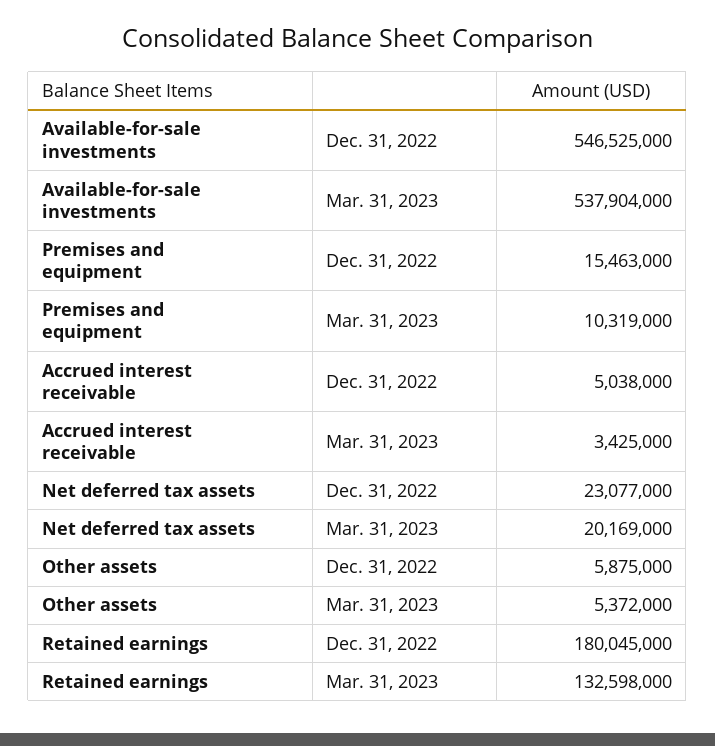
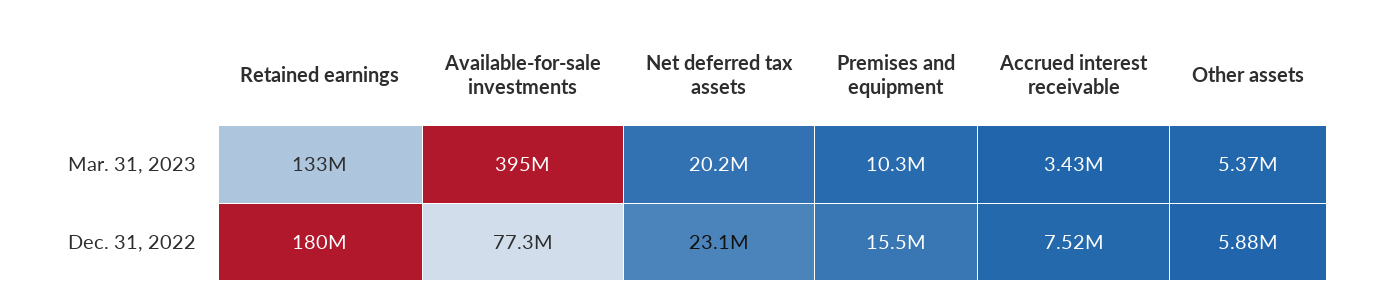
  {
    "Available-for-sale investments": {
-     "Dec. 31, 2022": 546525000,
+     "Dec. 31, 2022": 77300000,
-     "Mar. 31, 2023": 537904000
+     "Mar. 31, 2023": 395000000
    },
    "Premises and equipment": {
      "Dec. 31, 2022": 15463000,
      "Mar. 31, 2023": 10319000
    },
    "Accrued interest receivable": {
-     "Dec. 31, 2022": 5038000,
+     "Dec. 31, 2022": 7520000,
      "Mar. 31, 2023": 3425000
    },
    "Net deferred tax assets": {
      "Dec. 31, 2022": 23077000,
      "Mar. 31, 2023": 20169000
    },
    "Other assets": {
      "Dec. 31, 2022": 5875000,
      "Mar. 31, 2023": 5372000
    },
    "Retained earnings": {
      "Dec. 31, 2022": 180045000,
      "Mar. 31, 2023": 132598000
    }
  }

